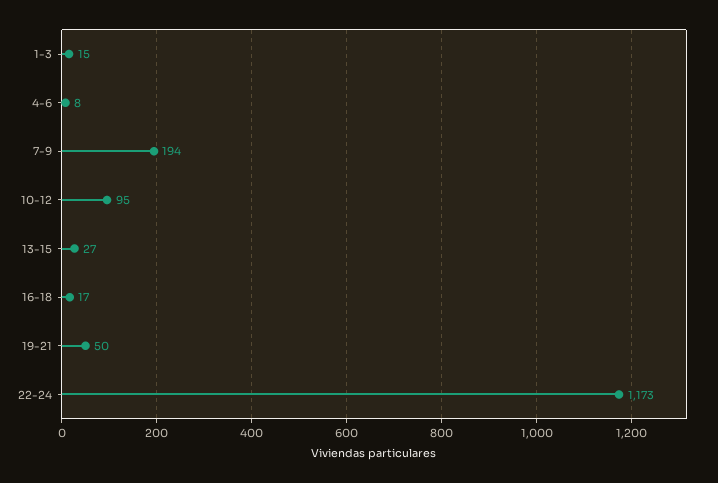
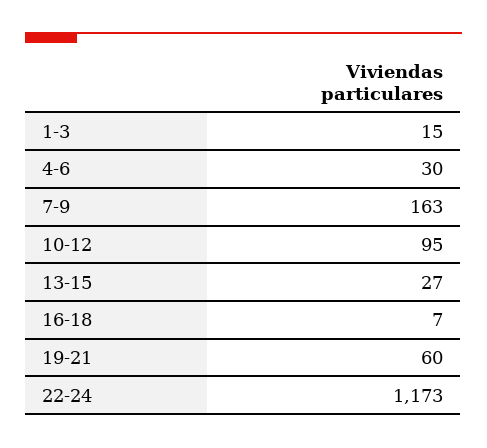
  {
    "1-3": 15,
-   "4-6": 8,
+   "4-6": 30,
-   "7-9": 194,
+   "7-9": 163,
    "10-12": 95,
    "13-15": 27,
-   "16-18": 17,
+   "16-18": 7,
-   "19-21": 50,
+   "19-21": 60,
    "22-24": 1173
  }

